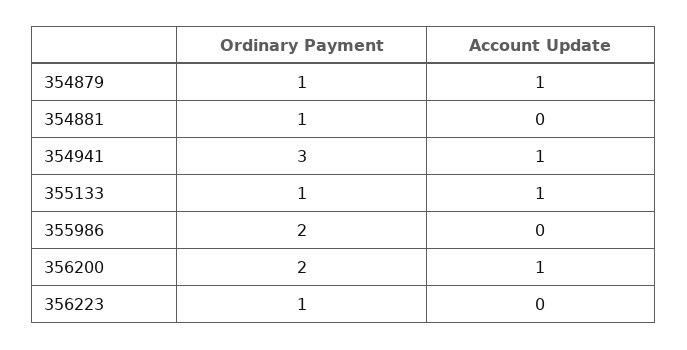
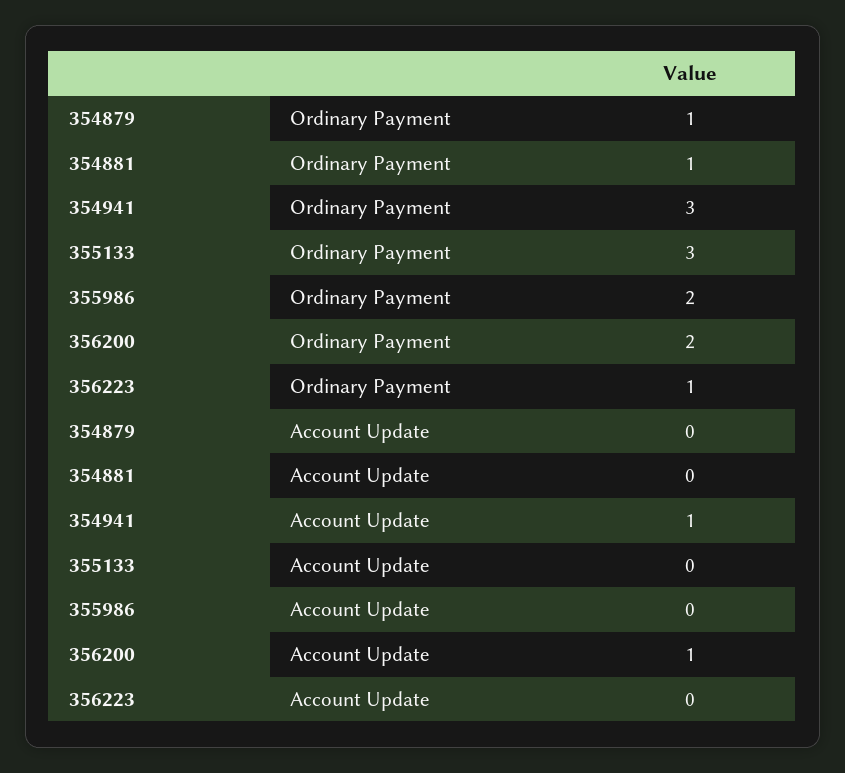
  {
    "Ordinary Payment": {
      "354879": 1,
      "354881": 1,
      "354941": 3,
-     "355133": 1,
+     "355133": 3,
      "355986": 2,
      "356200": 2,
      "356223": 1
    },
    "Account Update": {
-     "354879": 1,
+     "354879": 0,
      "354881": 0,
      "354941": 1,
-     "355133": 1,
+     "355133": 0,
      "355986": 0,
      "356200": 1,
      "356223": 0
    }
  }

